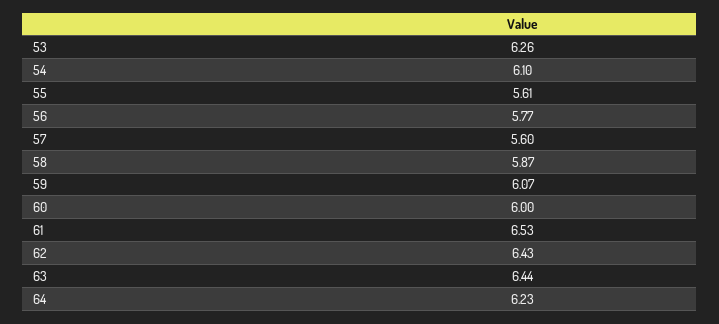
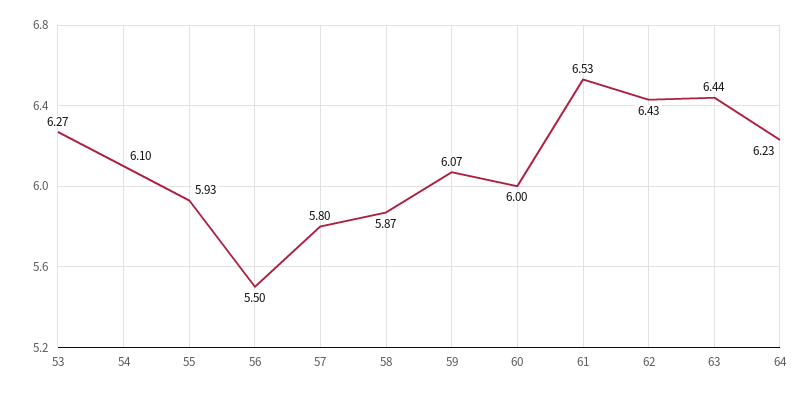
  {
-   "53": 6.26,
+   "53": 6.27,
    "54": 6.1,
-   "55": 5.61,
+   "55": 5.93,
-   "56": 5.77,
+   "56": 5.5,
-   "57": 5.6,
+   "57": 5.8,
    "58": 5.87,
    "59": 6.07,
    "60": 6,
    "61": 6.53,
    "62": 6.43,
    "63": 6.44,
    "64": 6.23
  }

